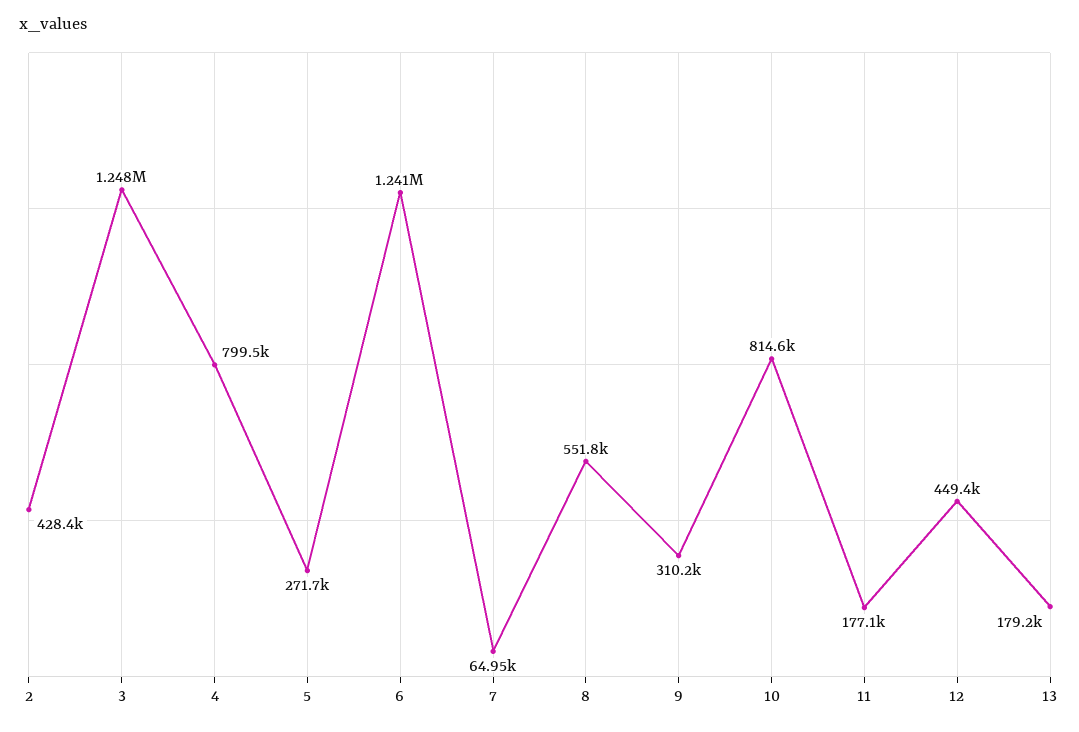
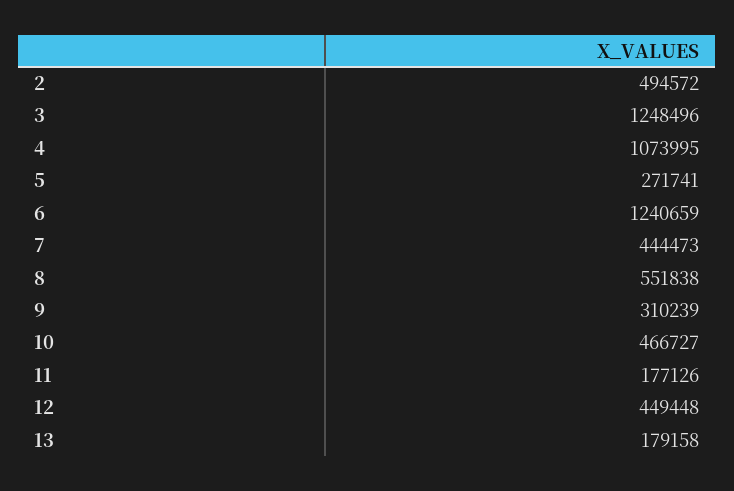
  {
-   "2": 428400,
+   "2": 494572,
    "3": 1248496,
-   "4": 799500,
+   "4": 1073995,
    "5": 271741,
    "6": 1240659,
-   "7": 64950,
+   "7": 444473,
    "8": 551838,
    "9": 310239,
-   "10": 814600,
+   "10": 466727,
    "11": 177126,
    "12": 449448,
    "13": 179158
  }

